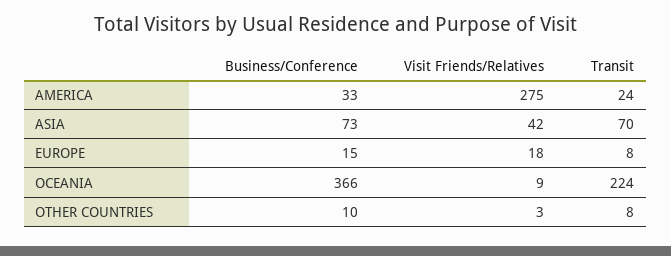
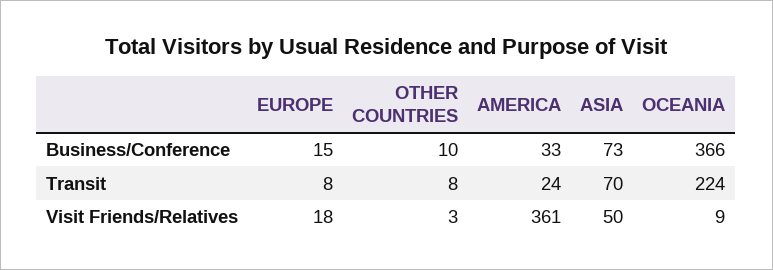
  {
    "Business/Conference": {
      "AMERICA": 33,
      "ASIA": 73,
      "EUROPE": 15,
      "OCEANIA": 366,
      "OTHER COUNTRIES": 10
    },
    "Visit Friends/Relatives": {
-     "AMERICA": 275,
+     "AMERICA": 361,
-     "ASIA": 42,
+     "ASIA": 50,
      "EUROPE": 18,
      "OCEANIA": 9,
      "OTHER COUNTRIES": 3
    },
    "Transit": {
      "AMERICA": 24,
      "ASIA": 70,
      "EUROPE": 8,
      "OCEANIA": 224,
      "OTHER COUNTRIES": 8
    }
  }

